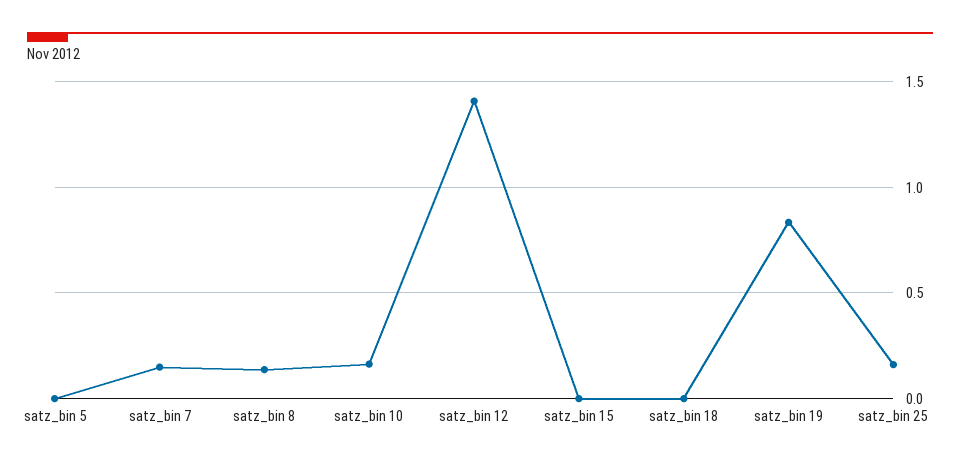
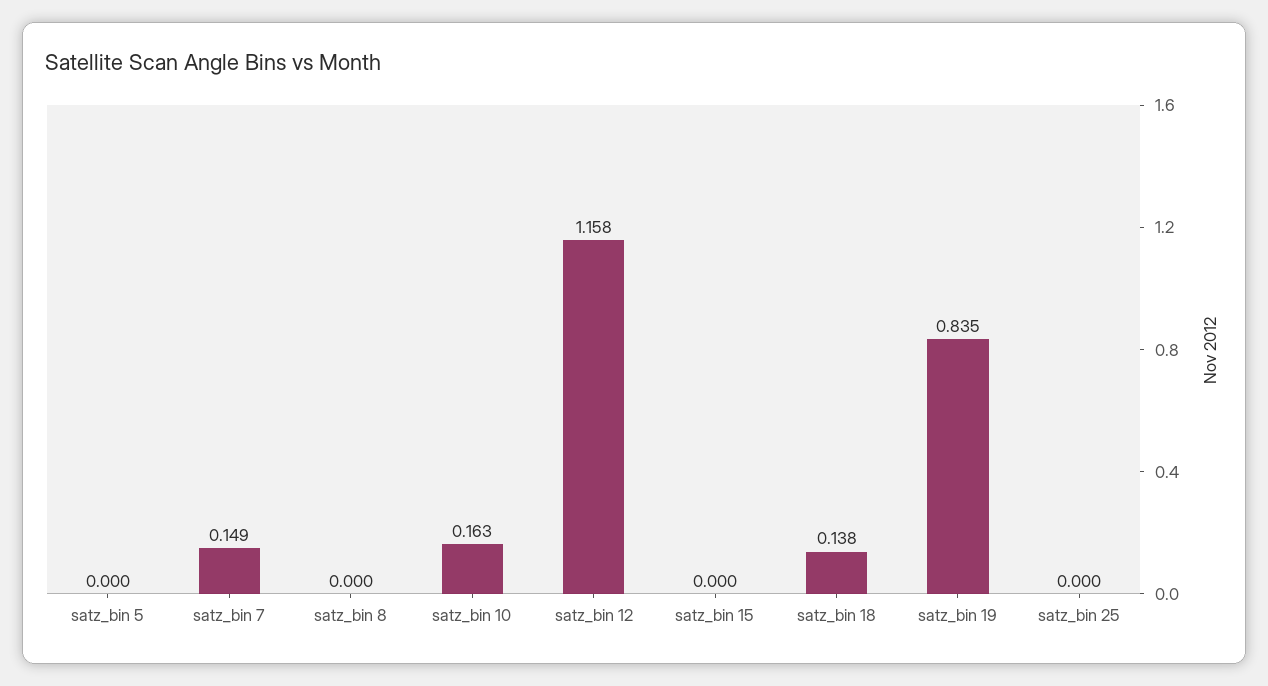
  {
    "satz_bin 5": 0,
    "satz_bin 7": 0.149,
-   "satz_bin 8": 0.15,
+   "satz_bin 8": 0,
    "satz_bin 10": 0.163,
-   "satz_bin 12": 1.4,
+   "satz_bin 12": 1.158,
    "satz_bin 15": 0,
-   "satz_bin 18": 0,
+   "satz_bin 18": 0.138,
    "satz_bin 19": 0.835,
-   "satz_bin 25": 0.15
+   "satz_bin 25": 0
  }

